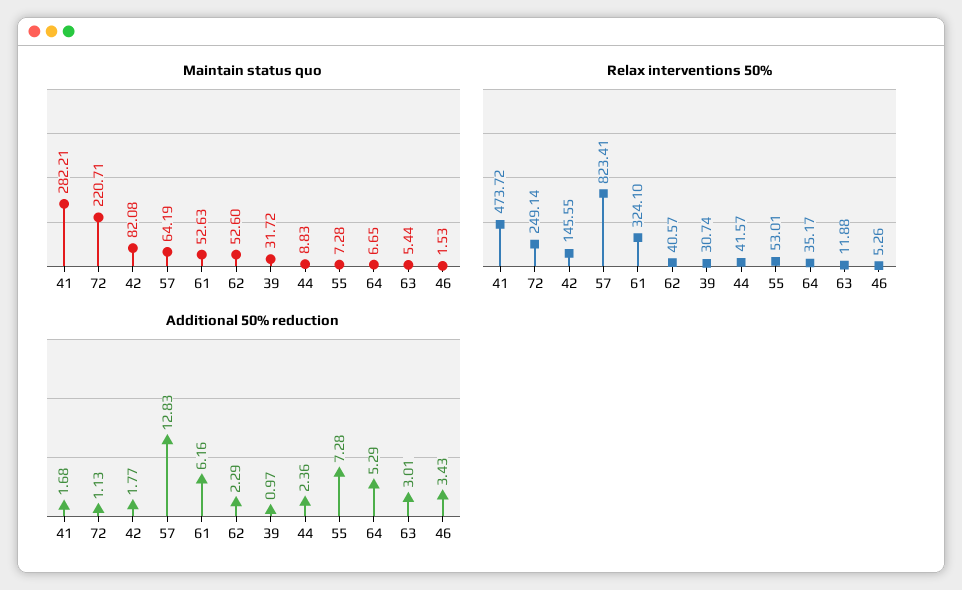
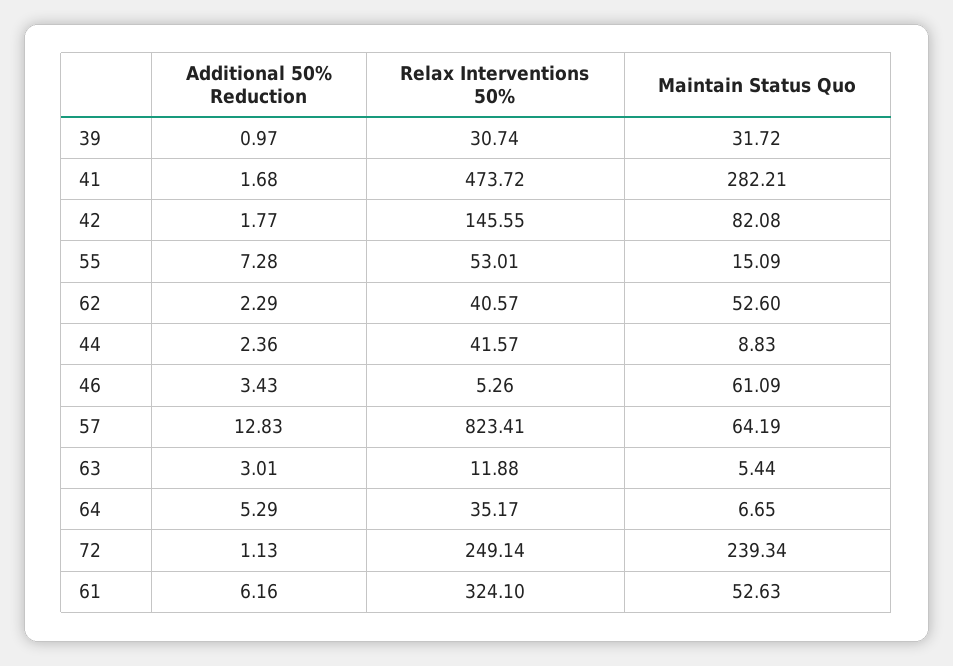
  {
    "Maintain status quo": {
      "41": 282.21,
-     "72": 220.71,
+     "72": 239.34,
      "42": 82.08,
      "57": 64.19,
      "61": 52.63,
      "62": 52.6,
      "39": 31.72,
      "44": 8.83,
-     "55": 7.28,
+     "55": 15.09,
      "64": 6.65,
      "63": 5.44,
-     "46": 1.53
+     "46": 61.09
    },
    "Relax interventions 50%": {
      "41": 473.72,
      "72": 249.14,
      "42": 145.55,
      "57": 823.41,
      "61": 324.1,
      "62": 40.57,
      "39": 30.74,
      "44": 41.57,
      "55": 53.01,
      "64": 35.17,
      "63": 11.88,
      "46": 5.26
    },
    "Additional 50% reduction": {
      "41": 1.68,
      "72": 1.13,
      "42": 1.77,
      "57": 12.83,
      "61": 6.16,
      "62": 2.29,
      "39": 0.97,
      "44": 2.36,
      "55": 7.28,
      "64": 5.29,
      "63": 3.01,
      "46": 3.43
    }
  }

